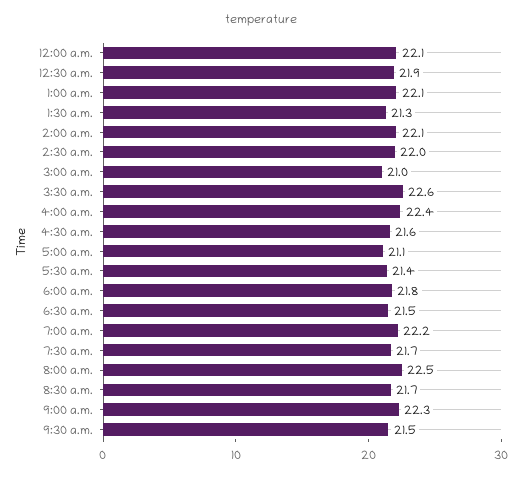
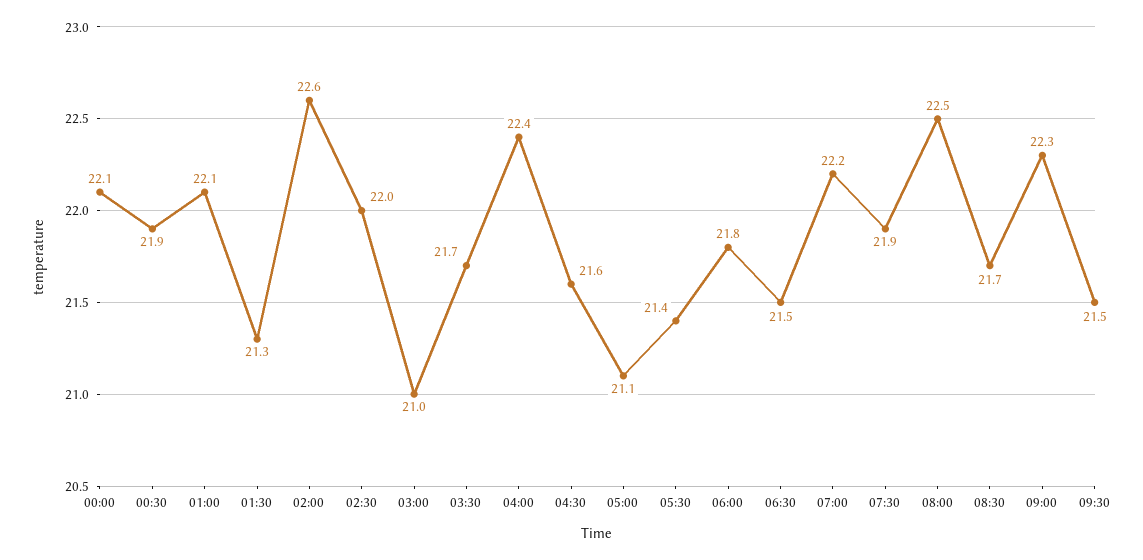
  {
    "12:00 a.m.": 22.1,
    "12:30 a.m.": 21.9,
    "1:00 a.m.": 22.1,
    "1:30 a.m.": 21.3,
-   "2:00 a.m.": 22.1,
+   "2:00 a.m.": 22.6,
    "2:30 a.m.": 22,
    "3:00 a.m.": 21,
-   "3:30 a.m.": 22.6,
+   "3:30 a.m.": 21.7,
    "4:00 a.m.": 22.4,
    "4:30 a.m.": 21.6,
    "5:00 a.m.": 21.1,
    "5:30 a.m.": 21.4,
    "6:00 a.m.": 21.8,
    "6:30 a.m.": 21.5,
    "7:00 a.m.": 22.2,
-   "7:30 a.m.": 21.7,
+   "7:30 a.m.": 21.9,
    "8:00 a.m.": 22.5,
    "8:30 a.m.": 21.7,
    "9:00 a.m.": 22.3,
    "9:30 a.m.": 21.5
  }

